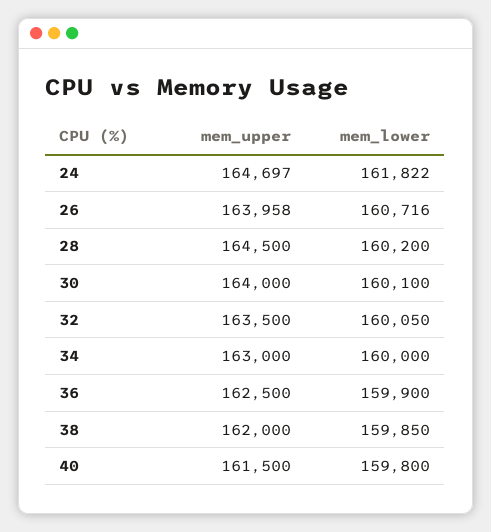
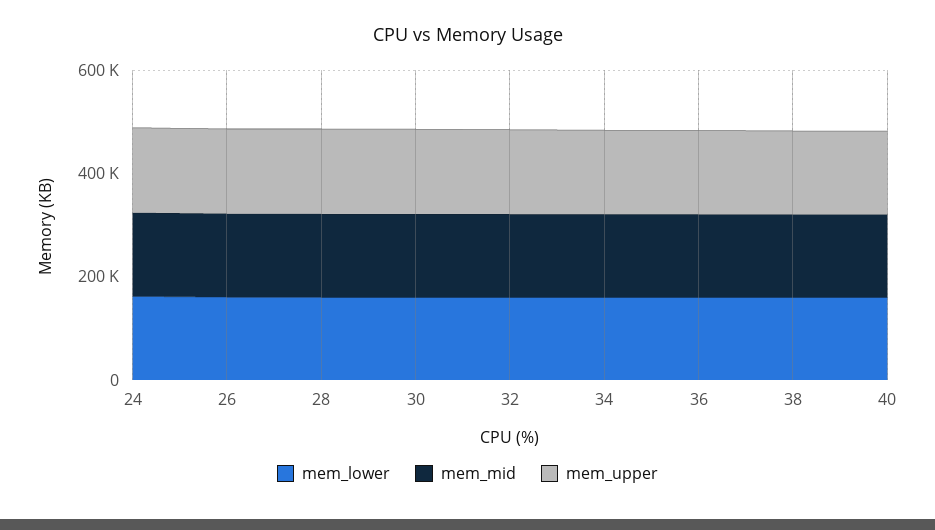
  {
    "mem_upper": {
      "24": 164697,
      "26": 163958,
      "28": 164500,
      "30": 164000,
      "32": 163500,
      "34": 163000,
      "36": 162500,
      "38": 162000,
      "40": 161500
    },
    "mem_lower": {
      "24": 161822,
      "26": 160716,
      "28": 160200,
      "30": 160100,
      "32": 160050,
      "34": 160000,
      "36": 159900,
      "38": 159850,
      "40": 159800
-   }
+   },
+   "mem_mid": {
+     "24": 150000,
+     "26": 150000,
+     "28": 150000,
+     "30": 150000,
+     "32": 150000,
+     "34": 150000,
+     "36": 150000,
+     "38": 150000,
+     "40": 150000
+   }
  }

